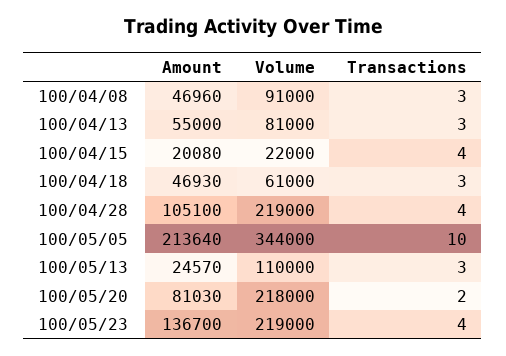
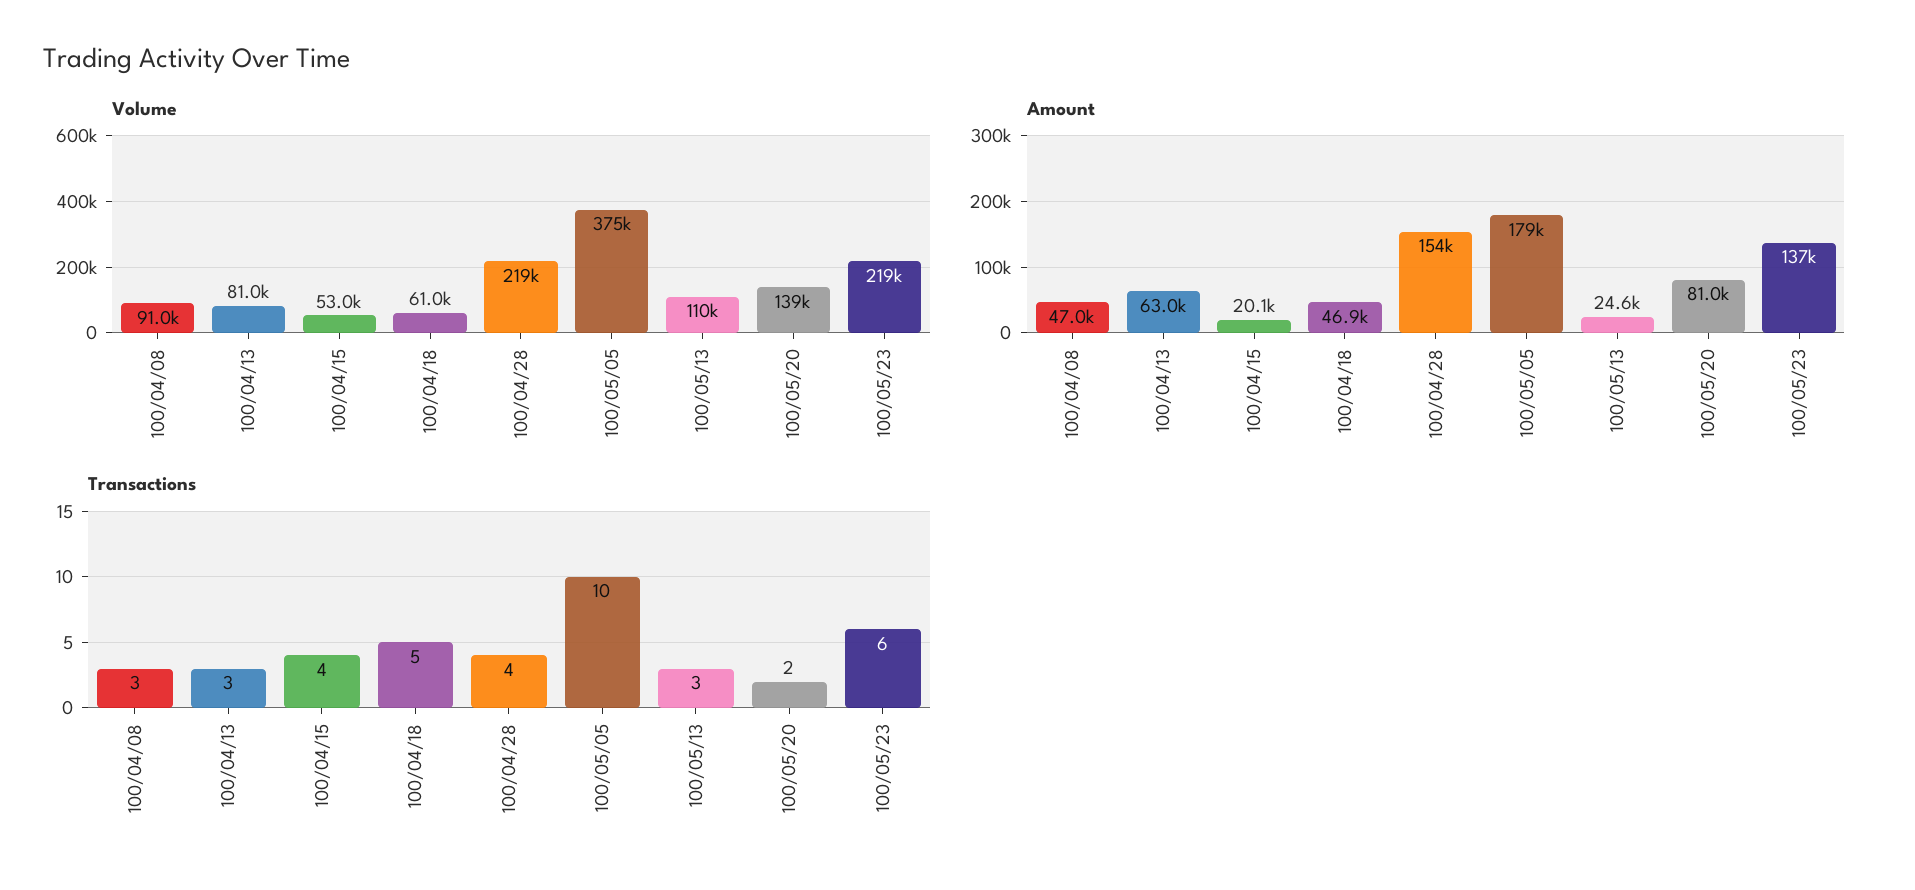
  {
    "Amount": {
      "100/04/08": 46960,
-     "100/04/13": 55000,
+     "100/04/13": 63000,
      "100/04/15": 20080,
      "100/04/18": 46930,
-     "100/04/28": 105100,
+     "100/04/28": 154000,
-     "100/05/05": 213640,
+     "100/05/05": 179000,
      "100/05/13": 24570,
      "100/05/20": 81030,
      "100/05/23": 136700
    },
    "Volume": {
      "100/04/08": 91000,
      "100/04/13": 81000,
-     "100/04/15": 22000,
+     "100/04/15": 53000,
      "100/04/18": 61000,
      "100/04/28": 219000,
-     "100/05/05": 344000,
+     "100/05/05": 375000,
      "100/05/13": 110000,
-     "100/05/20": 218000,
+     "100/05/20": 139000,
      "100/05/23": 219000
    },
    "Transactions": {
      "100/04/08": 3,
      "100/04/13": 3,
      "100/04/15": 4,
-     "100/04/18": 3,
+     "100/04/18": 5,
      "100/04/28": 4,
      "100/05/05": 10,
      "100/05/13": 3,
      "100/05/20": 2,
-     "100/05/23": 4
+     "100/05/23": 6
    }
  }

